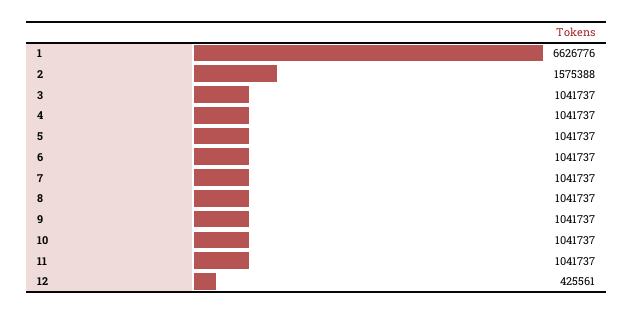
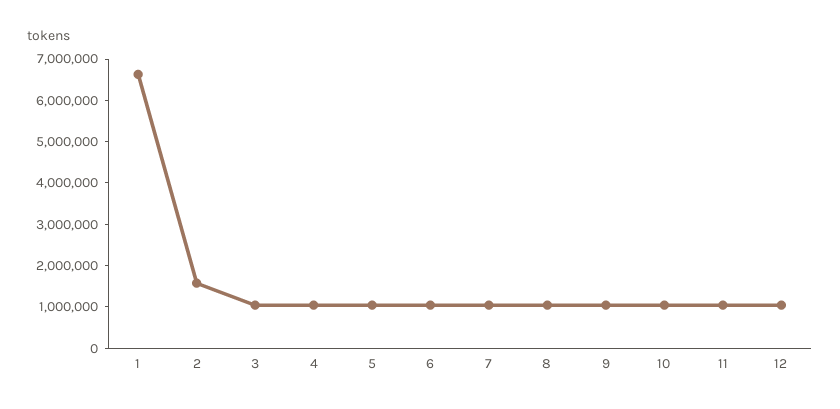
  {
    "1": 6626776,
    "2": 1575388,
    "3": 1041737,
    "4": 1041737,
    "5": 1041737,
    "6": 1041737,
    "7": 1041737,
    "8": 1041737,
    "9": 1041737,
    "10": 1041737,
    "11": 1041737,
-   "12": 425561
+   "12": 1000000
  }

